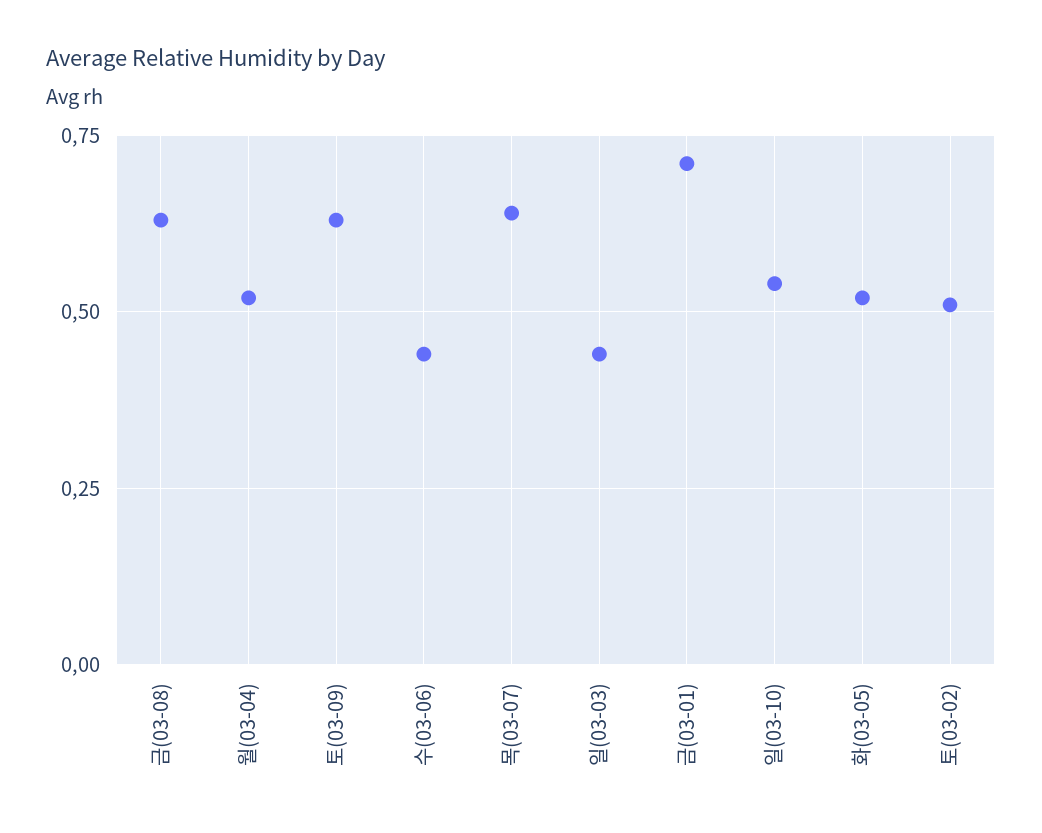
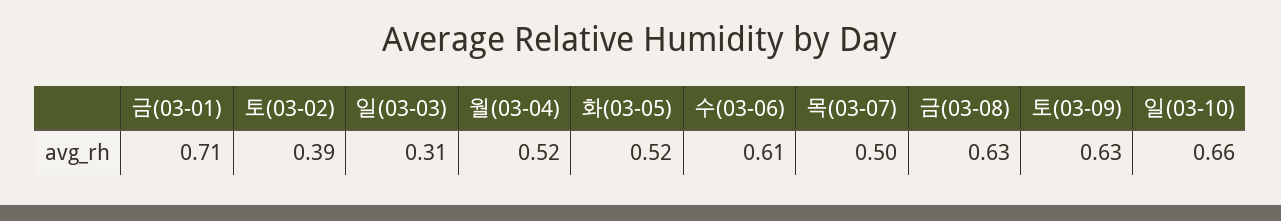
  {
    "금(03-08)": 0.63,
    "월(03-04)": 0.52,
    "토(03-09)": 0.63,
-   "수(03-06)": 0.45,
+   "수(03-06)": 0.61,
-   "목(03-07)": 0.65,
+   "목(03-07)": 0.5,
-   "일(03-03)": 0.45,
+   "일(03-03)": 0.31,
    "금(03-01)": 0.71,
-   "일(03-10)": 0.55,
+   "일(03-10)": 0.66,
    "화(03-05)": 0.52,
-   "토(03-02)": 0.5
+   "토(03-02)": 0.39
  }

